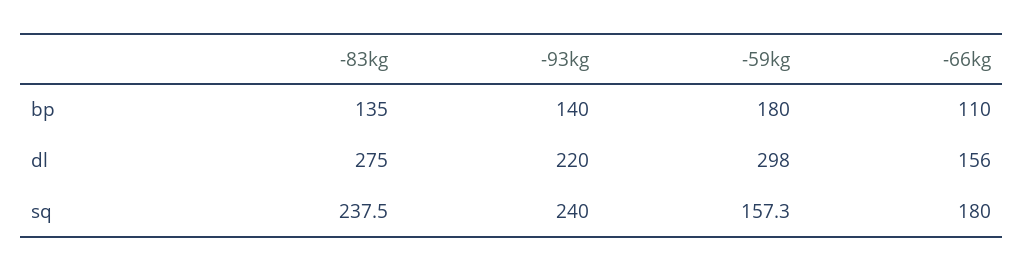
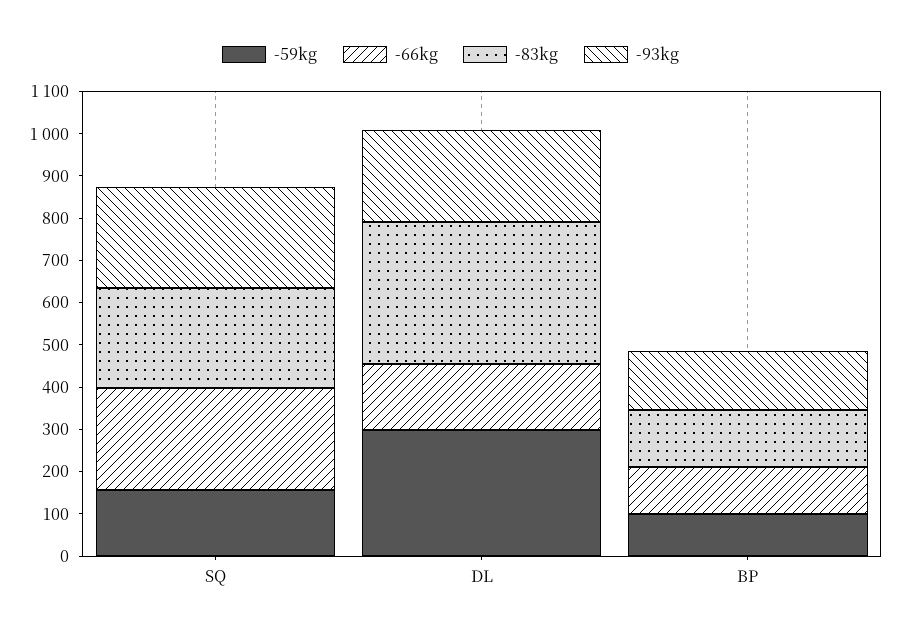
  {
    "-83kg": {
      "bp": 135,
-     "dl": 275,
+     "dl": 340,
      "sq": 237.5
    },
    "-93kg": {
      "bp": 140,
      "dl": 220,
      "sq": 240
    },
    "-59kg": {
-     "bp": 180,
+     "bp": 100,
      "dl": 298,
      "sq": 157.3
    },
    "-66kg": {
      "bp": 110,
      "dl": 156,
-     "sq": 180
+     "sq": 240
    }
  }

